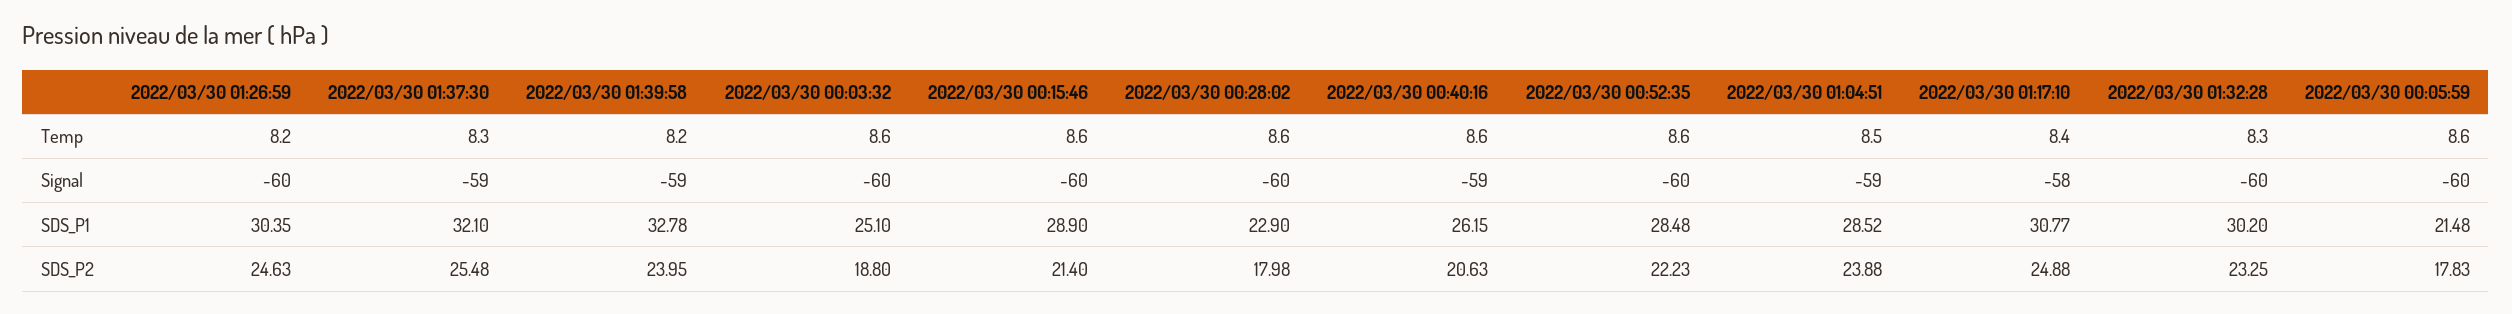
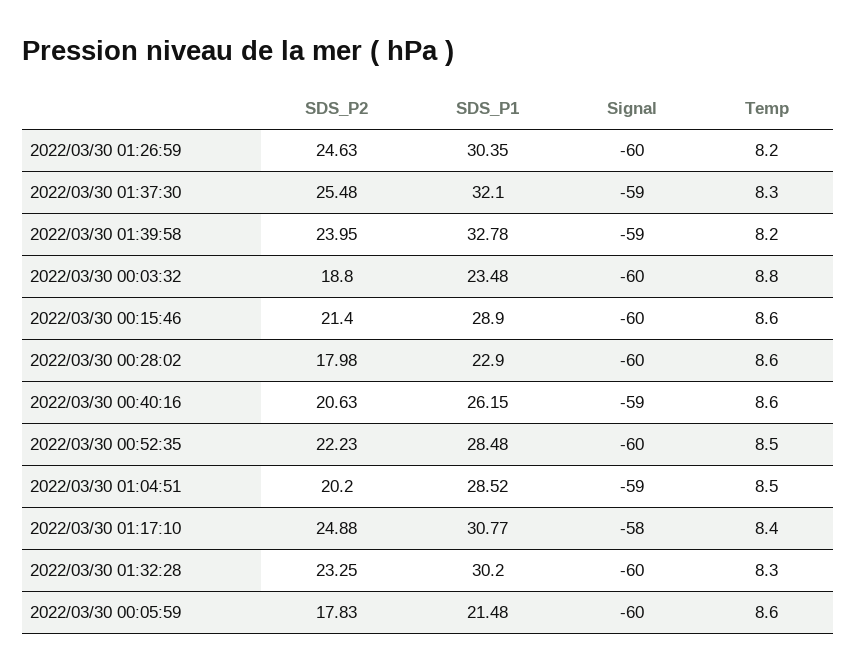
  {
    "2022/03/30 01:26:59": {
      "Temp": 8.2,
      "Signal": -60,
      "SDS_P1": 30.35,
      "SDS_P2": 24.63
    },
    "2022/03/30 01:37:30": {
      "Temp": 8.3,
      "Signal": -59,
      "SDS_P1": 32.1,
      "SDS_P2": 25.48
    },
    "2022/03/30 01:39:58": {
      "Temp": 8.2,
      "Signal": -59,
      "SDS_P1": 32.78,
      "SDS_P2": 23.95
    },
    "2022/03/30 00:03:32": {
-     "Temp": 8.6,
+     "Temp": 8.8,
      "Signal": -60,
-     "SDS_P1": 25.1,
+     "SDS_P1": 23.48,
      "SDS_P2": 18.8
    },
    "2022/03/30 00:15:46": {
      "Temp": 8.6,
      "Signal": -60,
      "SDS_P1": 28.9,
      "SDS_P2": 21.4
    },
    "2022/03/30 00:28:02": {
      "Temp": 8.6,
      "Signal": -60,
      "SDS_P1": 22.9,
      "SDS_P2": 17.98
    },
    "2022/03/30 00:40:16": {
      "Temp": 8.6,
      "Signal": -59,
      "SDS_P1": 26.15,
      "SDS_P2": 20.63
    },
    "2022/03/30 00:52:35": {
-     "Temp": 8.6,
+     "Temp": 8.5,
      "Signal": -60,
      "SDS_P1": 28.48,
      "SDS_P2": 22.23
    },
    "2022/03/30 01:04:51": {
      "Temp": 8.5,
      "Signal": -59,
      "SDS_P1": 28.52,
-     "SDS_P2": 23.88
+     "SDS_P2": 20.2
    },
    "2022/03/30 01:17:10": {
      "Temp": 8.4,
      "Signal": -58,
      "SDS_P1": 30.77,
      "SDS_P2": 24.88
    },
    "2022/03/30 01:32:28": {
      "Temp": 8.3,
      "Signal": -60,
      "SDS_P1": 30.2,
      "SDS_P2": 23.25
    },
    "2022/03/30 00:05:59": {
      "Temp": 8.6,
      "Signal": -60,
      "SDS_P1": 21.48,
      "SDS_P2": 17.83
    }
  }

